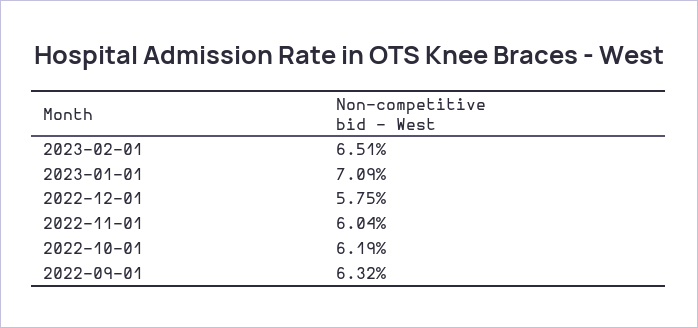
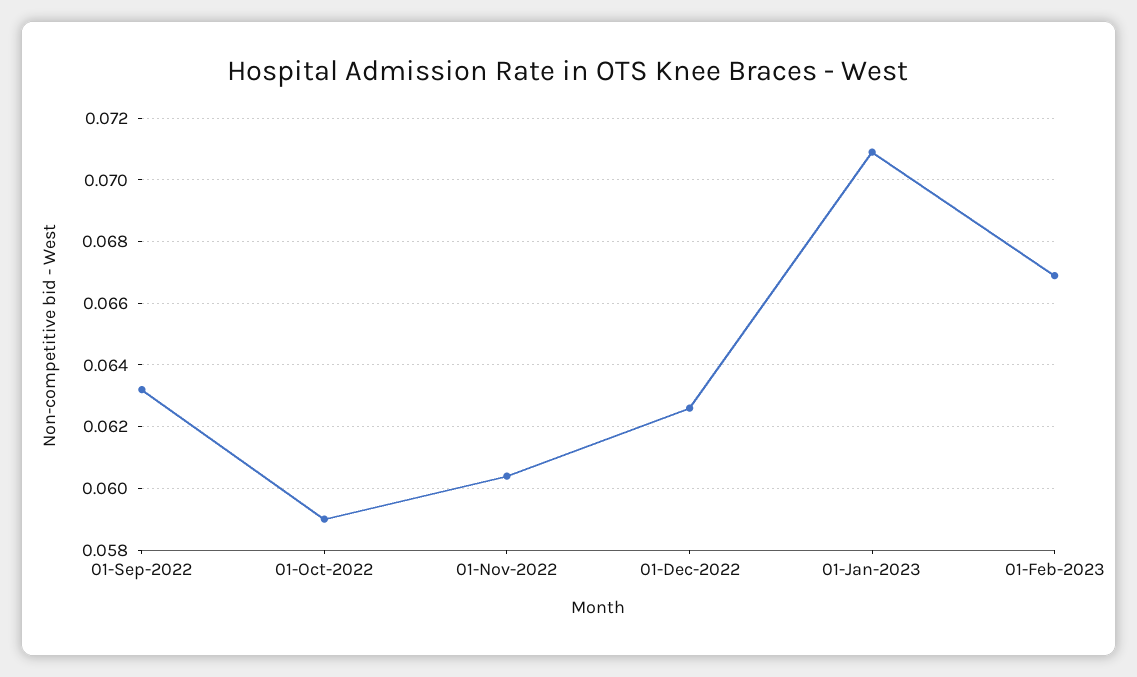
  {
-   "2023-02-01": 0.0651,
+   "2023-02-01": 0.067,
    "2023-01-01": 0.0709,
-   "2022-12-01": 0.0575,
+   "2022-12-01": 0.0625,
    "2022-11-01": 0.0604,
-   "2022-10-01": 0.0619,
+   "2022-10-01": 0.059,
    "2022-09-01": 0.0632
  }

